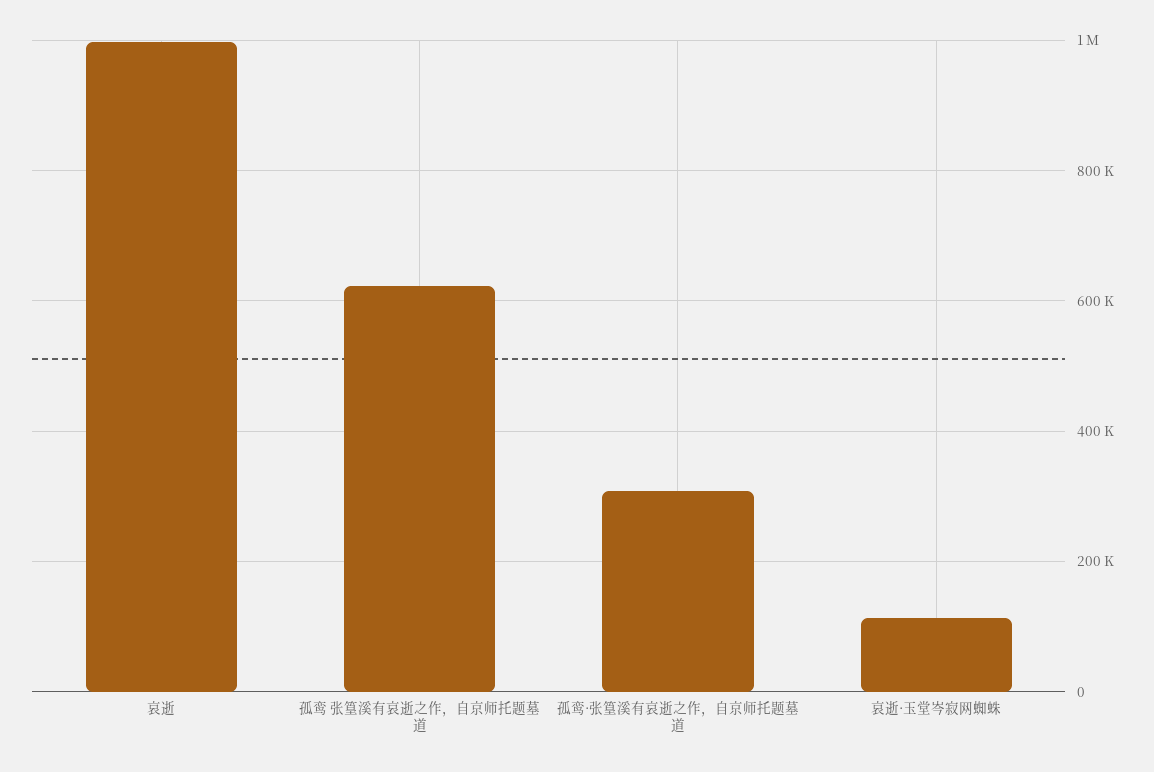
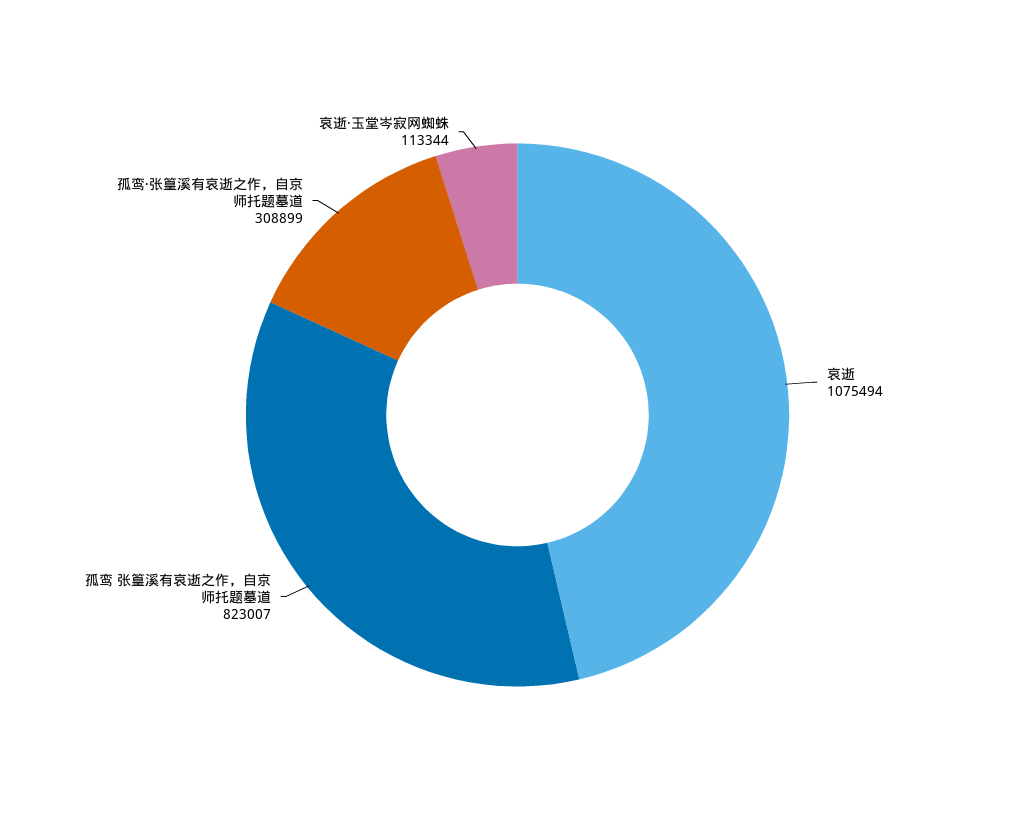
  {
-   "哀逝": 1000000,
+   "哀逝": 1075494,
-   "孤鸾 张篁溪有哀逝之作，自京师托题墓道": 620000,
+   "孤鸾 张篁溪有哀逝之作，自京师托题墓道": 823007,
    "孤鸾·张篁溪有哀逝之作，自京师托题墓道": 308899,
    "哀逝·玉堂岑寂网蜘蛛": 113344
  }

